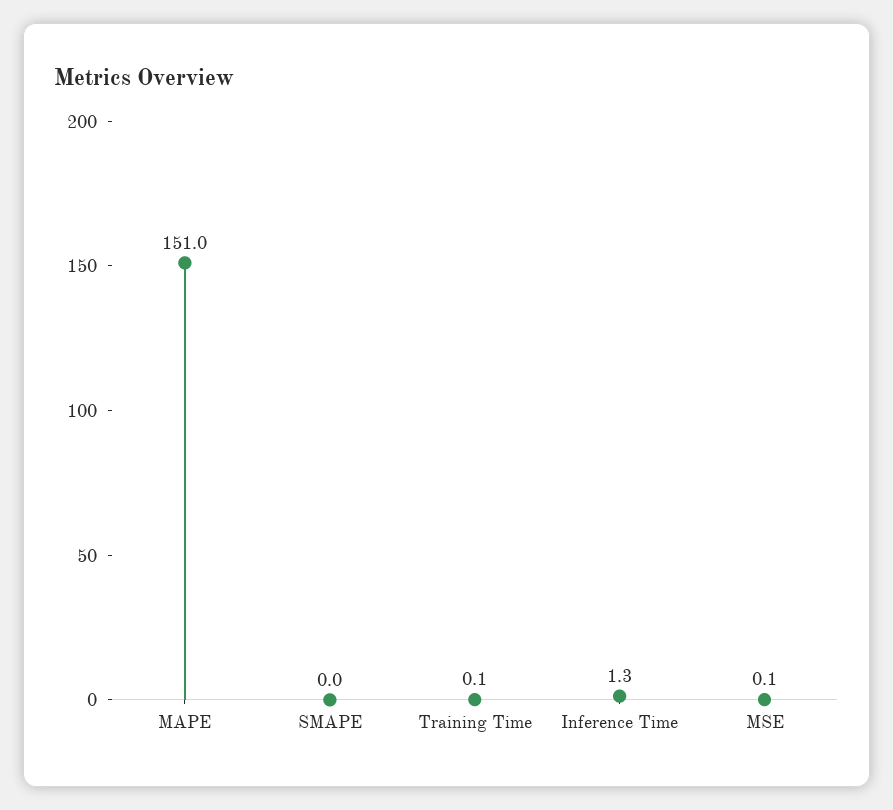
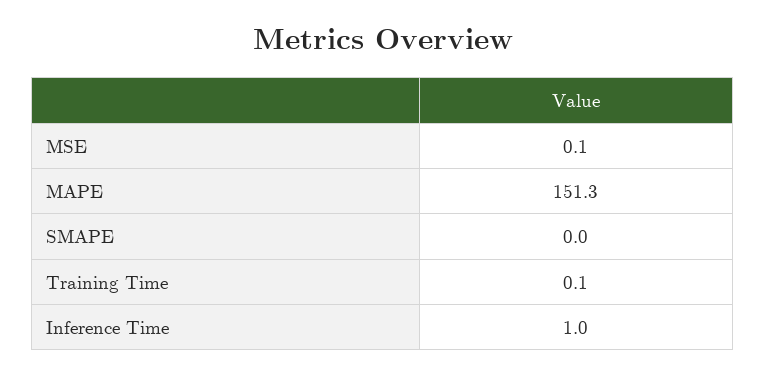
  {
-   "MAPE": 151,
+   "MAPE": 151.3,
    "SMAPE": 0,
    "Training Time": 0.1,
-   "Inference Time": 1.3,
+   "Inference Time": 1,
    "MSE": 0.1
  }

